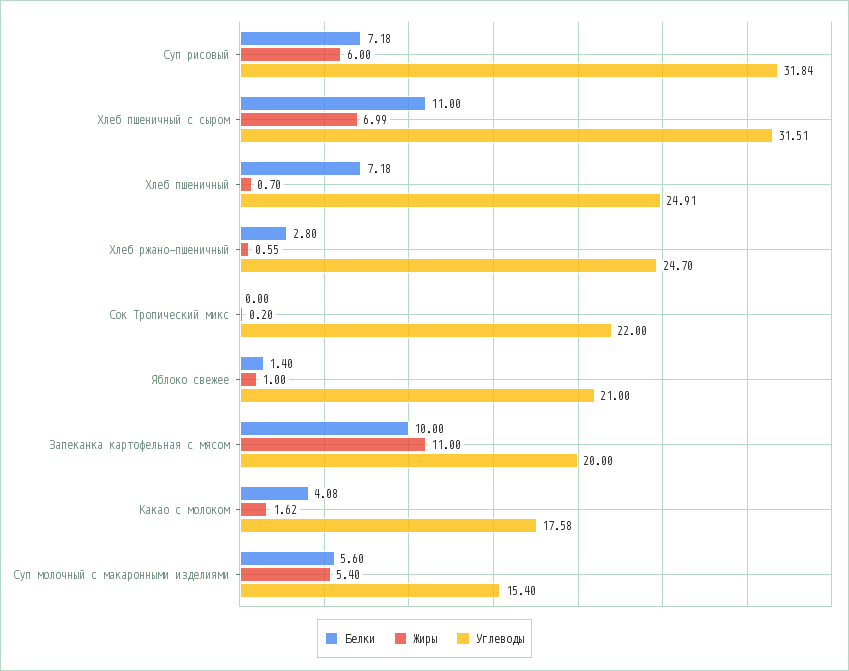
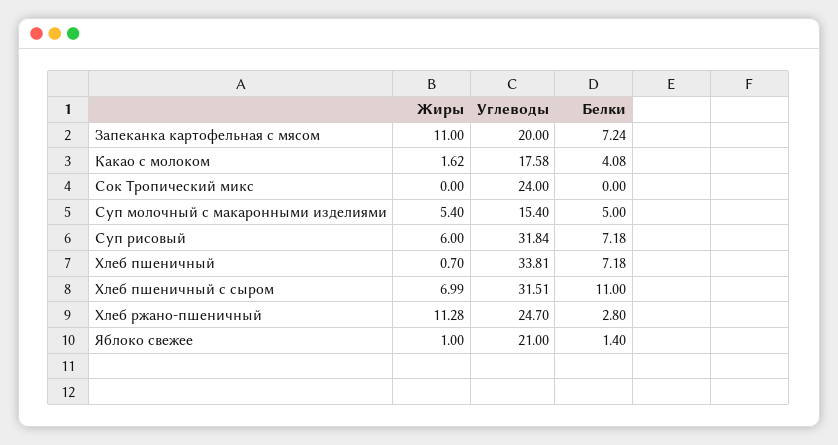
  {
    "Белки": {
      "Суп рисовый": 7.18,
      "Хлеб пшеничный с сыром": 11,
      "Хлеб пшеничный": 7.18,
      "Хлеб ржано-пшеничный": 2.8,
      "Сок Тропический микс": 0,
      "Яблоко свежее": 1.4,
-     "Запеканка картофельная с мясом": 10,
+     "Запеканка картофельная с мясом": 7.24,
      "Какао с молоком": 4.08,
-     "Суп молочный с макаронными изделиями": 5.6
+     "Суп молочный с макаронными изделиями": 5
    },
    "Жиры": {
      "Суп рисовый": 6,
      "Хлеб пшеничный с сыром": 6.99,
      "Хлеб пшеничный": 0.7,
-     "Хлеб ржано-пшеничный": 0.55,
+     "Хлеб ржано-пшеничный": 11.28,
-     "Сок Тропический микс": 0.2,
+     "Сок Тропический микс": 0,
      "Яблоко свежее": 1,
      "Запеканка картофельная с мясом": 11,
      "Какао с молоком": 1.62,
      "Суп молочный с макаронными изделиями": 5.4
    },
    "Углеводы": {
      "Суп рисовый": 31.84,
      "Хлеб пшеничный с сыром": 31.51,
-     "Хлеб пшеничный": 24.91,
+     "Хлеб пшеничный": 33.81,
      "Хлеб ржано-пшеничный": 24.7,
-     "Сок Тропический микс": 22,
+     "Сок Тропический микс": 24,
      "Яблоко свежее": 21,
      "Запеканка картофельная с мясом": 20,
      "Какао с молоком": 17.58,
      "Суп молочный с макаронными изделиями": 15.4
    }
  }

